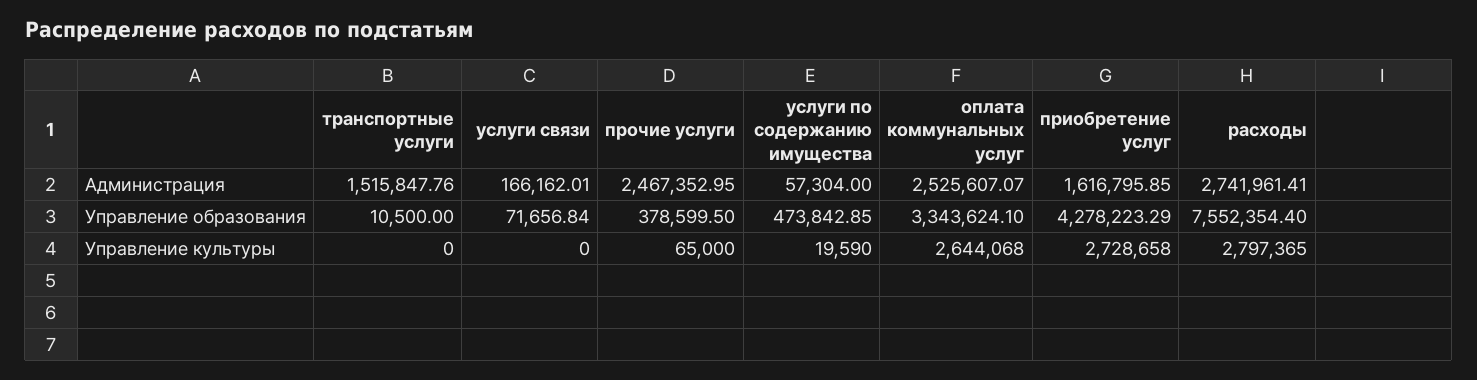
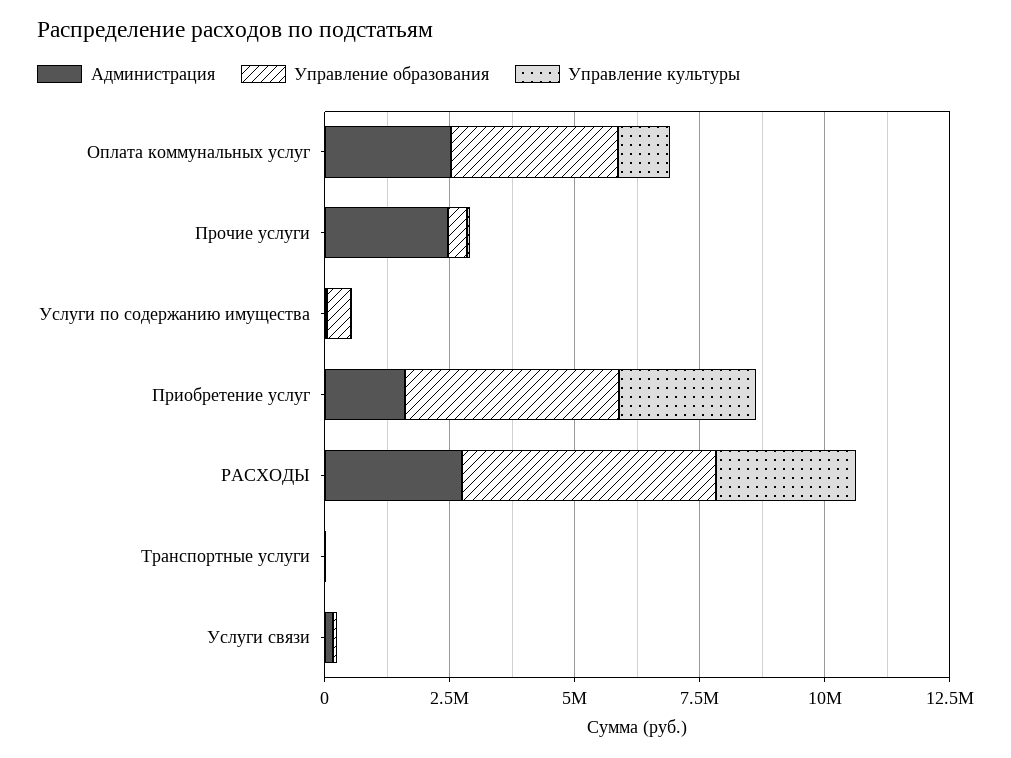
  {
    "Администрация": {
-     "транспортные услуги": 1515847.76,
+     "транспортные услуги": 0,
      "услуги связи": 166162.01,
      "прочие услуги": 2467352.95,
      "услуги по содержанию имущества": 57304,
      "оплата коммунальных услуг": 2525607.07,
      "приобретение услуг": 1616795.85,
      "расходы": 2741961.41
    },
    "Управление образования": {
      "транспортные услуги": 10500,
      "услуги связи": 71656.84,
      "прочие услуги": 378599.5,
      "услуги по содержанию имущества": 473842.85,
      "оплата коммунальных услуг": 3343624.1,
      "приобретение услуг": 4278223.29,
-     "расходы": 7552354.4
+     "расходы": 5000000
    },
    "Управление культуры": {
      "транспортные услуги": 0,
      "услуги связи": 0,
      "прочие услуги": 65000,
      "услуги по содержанию имущества": 19590,
-     "оплата коммунальных услуг": 2644068,
+     "оплата коммунальных услуг": 1000000,
      "приобретение услуг": 2728658,
      "расходы": 2797365
    }
  }

